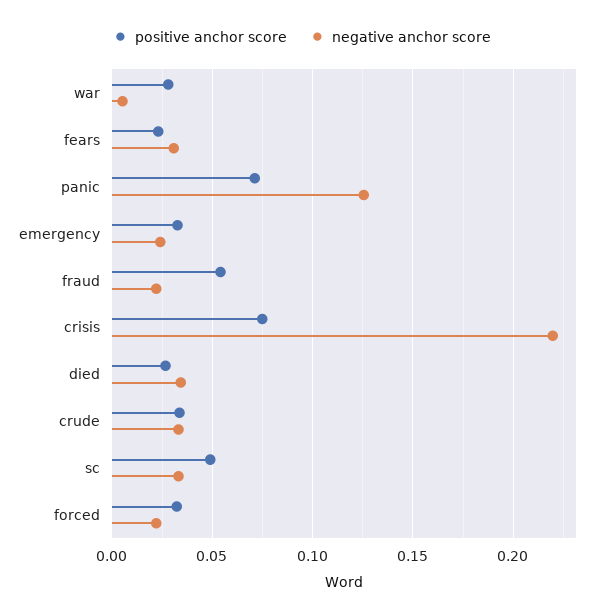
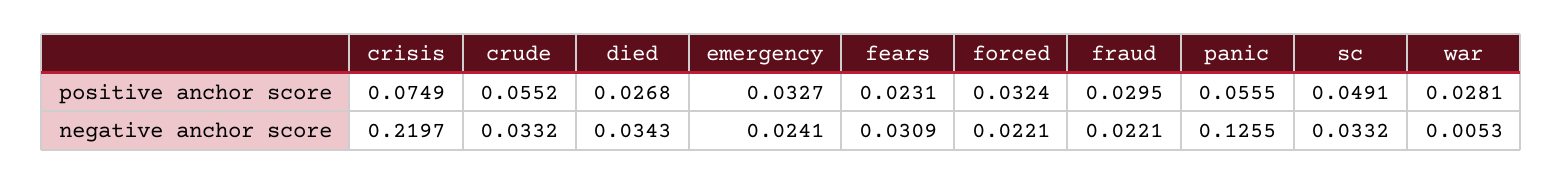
  {
    "positive anchor score": {
      "war": 0.0281,
      "fears": 0.0231,
-     "panic": 0.07,
+     "panic": 0.0555,
      "emergency": 0.0327,
-     "fraud": 0.055,
+     "fraud": 0.0295,
      "crisis": 0.0749,
      "died": 0.0268,
-     "crude": 0.035,
+     "crude": 0.0552,
      "sc": 0.0491,
      "forced": 0.0324
    },
    "negative anchor score": {
      "war": 0.0053,
      "fears": 0.0309,
      "panic": 0.1255,
      "emergency": 0.0241,
      "fraud": 0.0221,
      "crisis": 0.2197,
      "died": 0.0343,
      "crude": 0.0332,
      "sc": 0.0332,
      "forced": 0.0221
    }
  }

